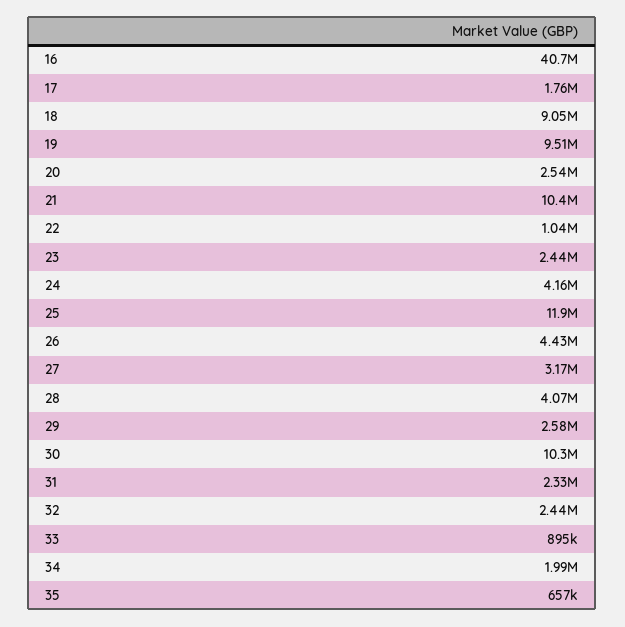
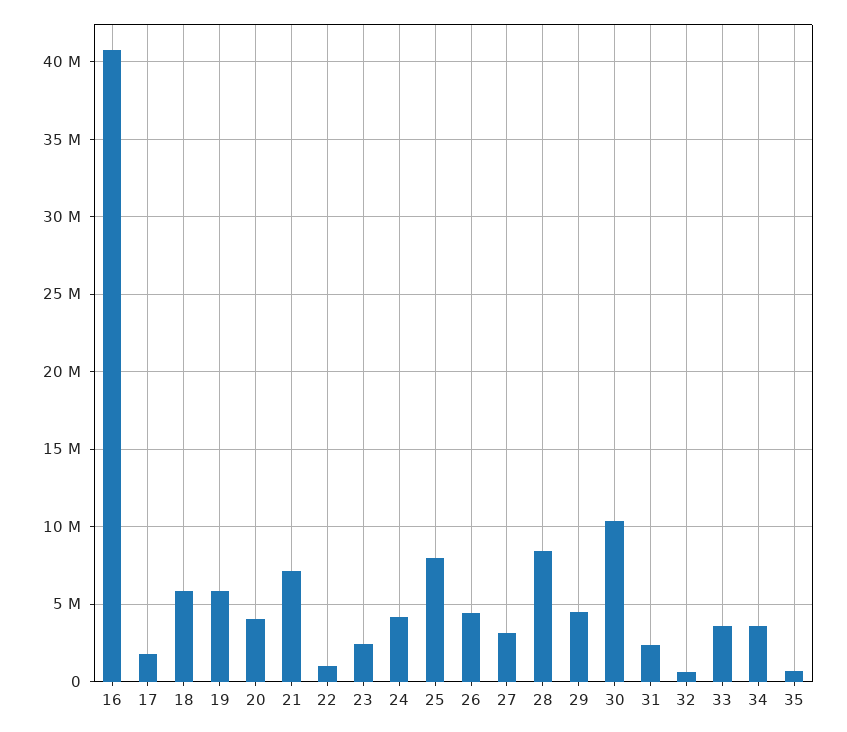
  {
    "16": 40700000,
    "17": 1760000,
-   "18": 9050000,
+   "18": 6000000,
-   "19": 9510000,
+   "19": 6000000,
-   "20": 2540000,
+   "20": 4000000,
-   "21": 10400000,
+   "21": 7000000,
    "22": 1040000,
    "23": 2440000,
    "24": 4160000,
-   "25": 11900000,
+   "25": 8000000,
    "26": 4430000,
    "27": 3170000,
-   "28": 4070000,
+   "28": 8500000,
-   "29": 2580000,
+   "29": 4500000,
    "30": 10300000,
    "31": 2330000,
-   "32": 2440000,
+   "32": 500000,
-   "33": 895000,
+   "33": 3500000,
-   "34": 1990000,
+   "34": 3500000,
    "35": 657000
  }

